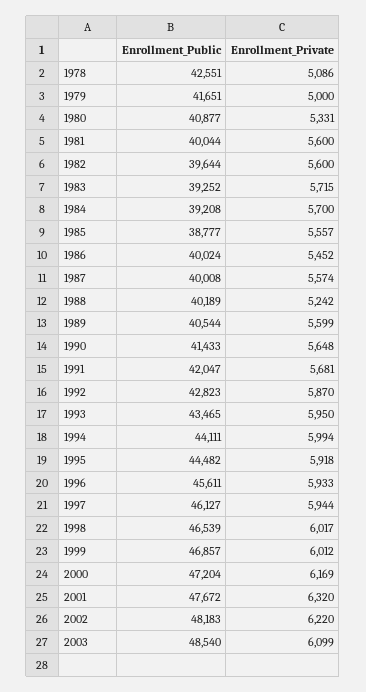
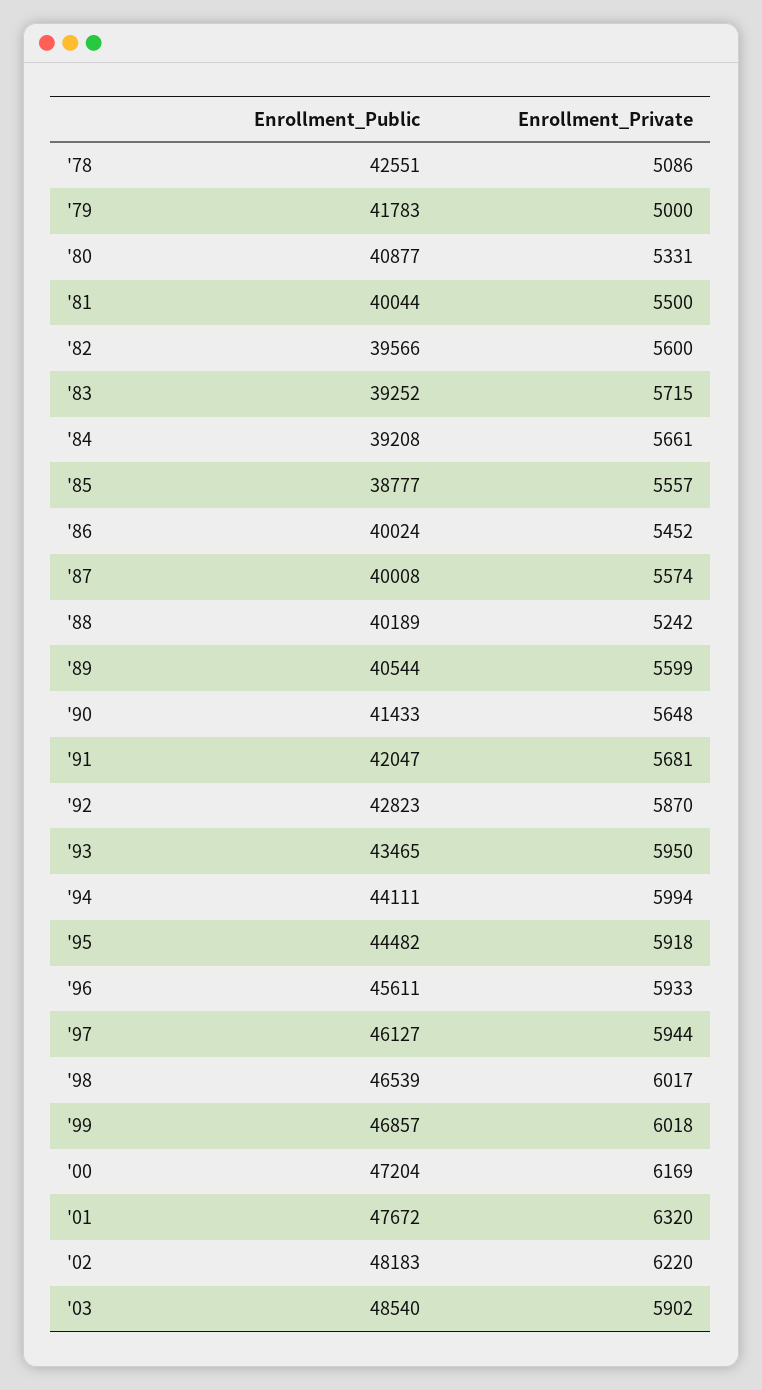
  {
    "Enrollment_Public": {
      "1978": 42551,
-     "1979": 41651,
+     "1979": 41783,
      "1980": 40877,
      "1981": 40044,
-     "1982": 39644,
+     "1982": 39566,
      "1983": 39252,
      "1984": 39208,
      "1985": 38777,
      "1986": 40024,
      "1987": 40008,
      "1988": 40189,
      "1989": 40544,
      "1990": 41433,
      "1991": 42047,
      "1992": 42823,
      "1993": 43465,
      "1994": 44111,
      "1995": 44482,
      "1996": 45611,
      "1997": 46127,
      "1998": 46539,
      "1999": 46857,
      "2000": 47204,
      "2001": 47672,
      "2002": 48183,
      "2003": 48540
    },
    "Enrollment_Private": {
      "1978": 5086,
      "1979": 5000,
      "1980": 5331,
-     "1981": 5600,
+     "1981": 5500,
      "1982": 5600,
      "1983": 5715,
-     "1984": 5700,
+     "1984": 5661,
      "1985": 5557,
      "1986": 5452,
      "1987": 5574,
      "1988": 5242,
      "1989": 5599,
      "1990": 5648,
      "1991": 5681,
      "1992": 5870,
      "1993": 5950,
      "1994": 5994,
      "1995": 5918,
      "1996": 5933,
      "1997": 5944,
      "1998": 6017,
-     "1999": 6012,
+     "1999": 6018,
      "2000": 6169,
      "2001": 6320,
      "2002": 6220,
-     "2003": 6099
+     "2003": 5902
    }
  }

